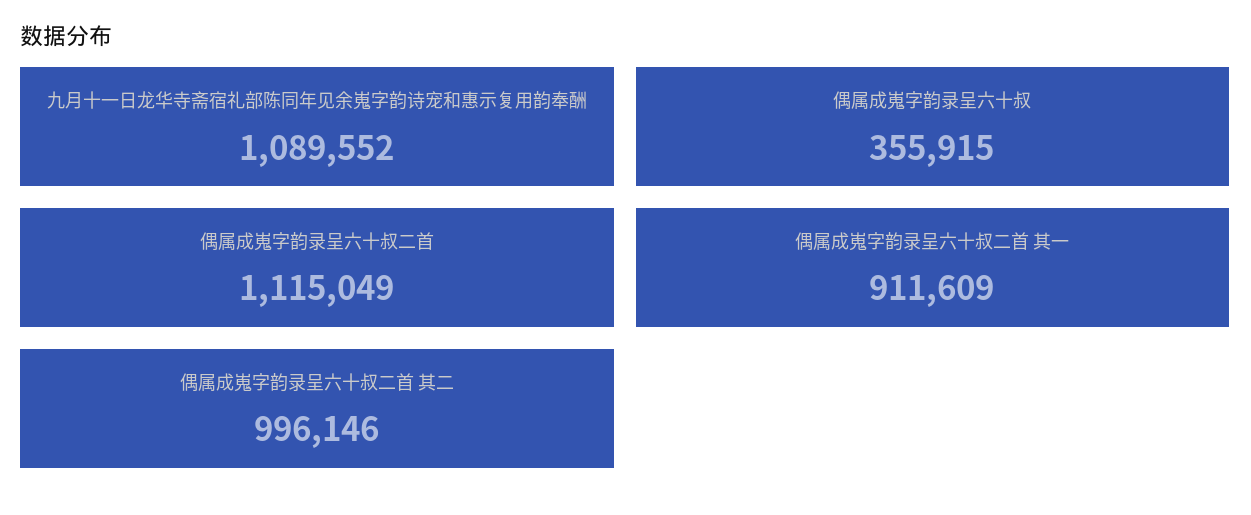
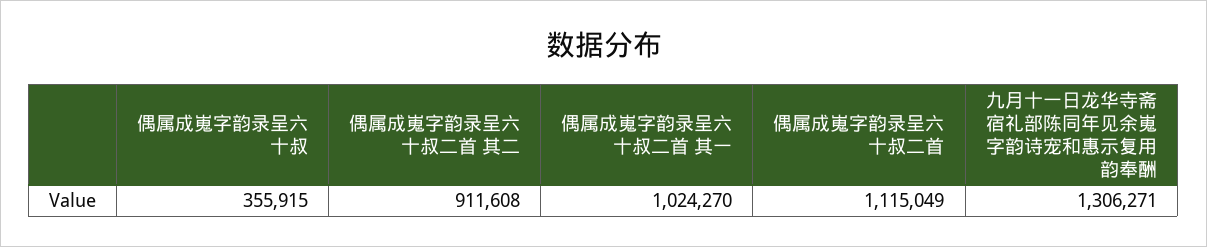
  {
-   "九月十一日龙华寺斋宿礼部陈同年见余嵬字韵诗宠和惠示复用韵奉酬": 1089552,
+   "九月十一日龙华寺斋宿礼部陈同年见余嵬字韵诗宠和惠示复用韵奉酬": 1306271,
    "偶属成嵬字韵录呈六十叔": 355915,
    "偶属成嵬字韵录呈六十叔二首": 1115049,
-   "偶属成嵬字韵录呈六十叔二首 其一": 911609,
+   "偶属成嵬字韵录呈六十叔二首 其一": 1024270,
-   "偶属成嵬字韵录呈六十叔二首 其二": 996146
+   "偶属成嵬字韵录呈六十叔二首 其二": 911608
  }

